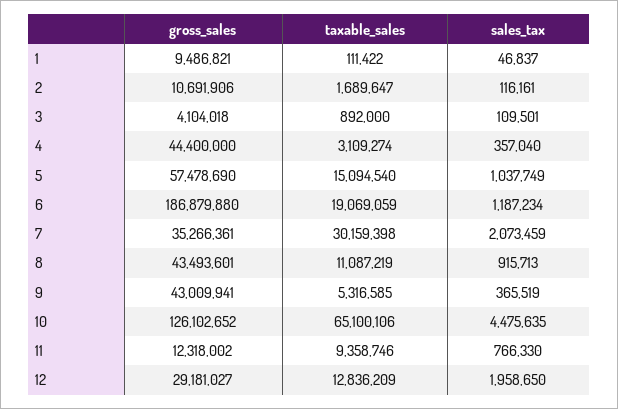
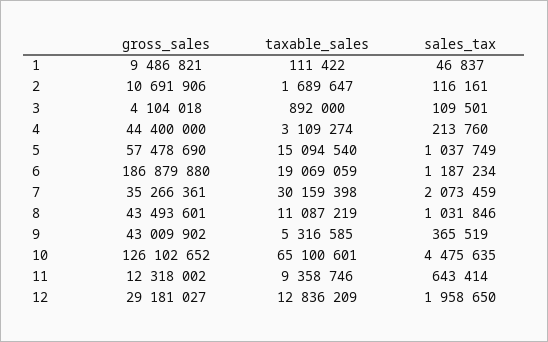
  {
    "gross_sales": {
      "1": 9486821,
      "2": 10691906,
      "3": 4104018,
      "4": 44400000,
      "5": 57478690,
      "6": 186879880,
      "7": 35266361,
      "8": 43493601,
-     "9": 43009941,
+     "9": 43009902,
      "10": 126102652,
      "11": 12318002,
      "12": 29181027
    },
    "taxable_sales": {
      "1": 111422,
      "2": 1689647,
      "3": 892000,
      "4": 3109274,
      "5": 15094540,
      "6": 19069059,
      "7": 30159398,
      "8": 11087219,
      "9": 5316585,
-     "10": 65100106,
+     "10": 65100601,
      "11": 9358746,
      "12": 12836209
    },
    "sales_tax": {
      "1": 46837,
      "2": 116161,
      "3": 109501,
-     "4": 357040,
+     "4": 213760,
      "5": 1037749,
      "6": 1187234,
      "7": 2073459,
-     "8": 915713,
+     "8": 1031846,
      "9": 365519,
      "10": 4475635,
-     "11": 766330,
+     "11": 643414,
      "12": 1958650
    }
  }

